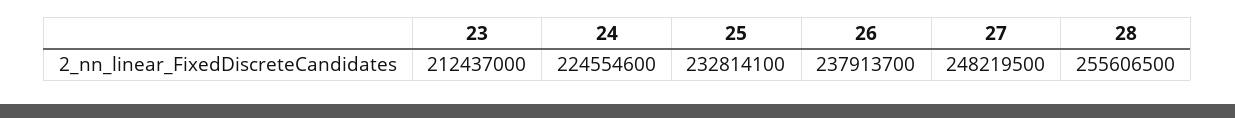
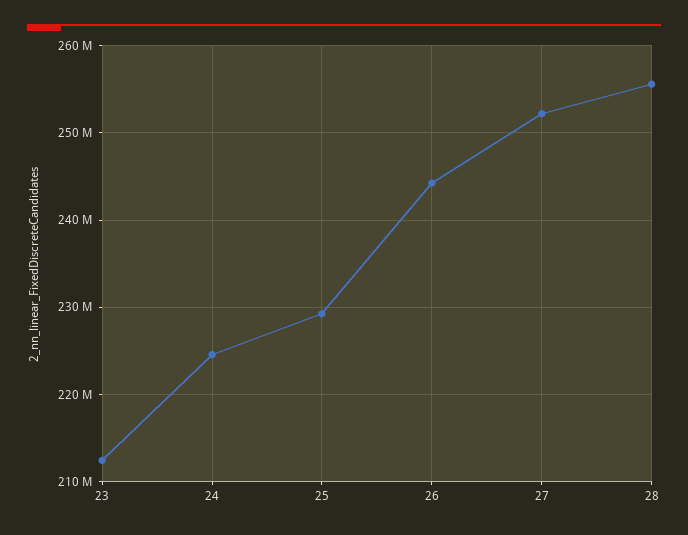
  {
    "23": 212437000,
    "24": 224554600,
-   "25": 232814100,
+   "25": 229000000,
-   "26": 237913700,
+   "26": 244000000,
-   "27": 248219500,
+   "27": 252000000,
    "28": 255606500
  }

